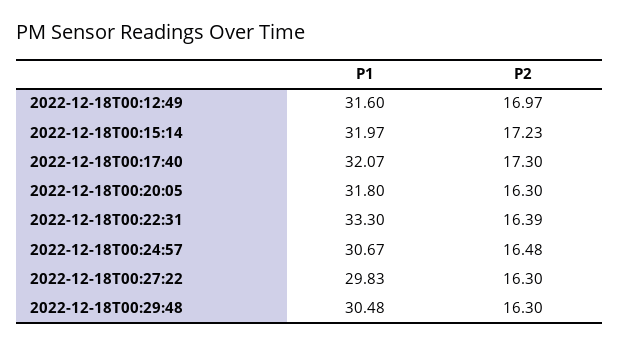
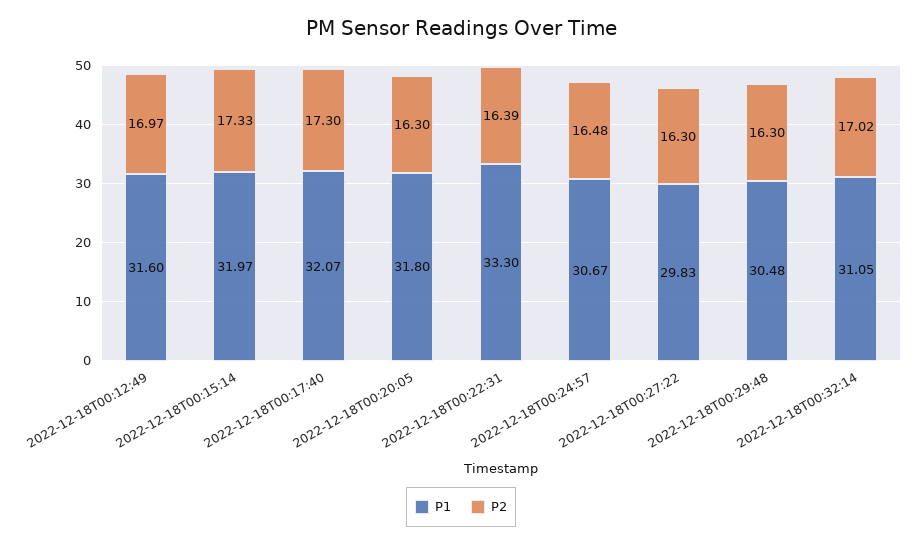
  {
    "P1": {
      "2022-12-18T00:12:49": 31.6,
      "2022-12-18T00:15:14": 31.97,
      "2022-12-18T00:17:40": 32.07,
      "2022-12-18T00:20:05": 31.8,
      "2022-12-18T00:22:31": 33.3,
      "2022-12-18T00:24:57": 30.67,
      "2022-12-18T00:27:22": 29.83,
-     "2022-12-18T00:29:48": 30.48
+     "2022-12-18T00:29:48": 30.48,
+     "2022-12-18T00:32:14": 31.05
    },
    "P2": {
      "2022-12-18T00:12:49": 16.97,
-     "2022-12-18T00:15:14": 17.23,
+     "2022-12-18T00:15:14": 17.33,
      "2022-12-18T00:17:40": 17.3,
      "2022-12-18T00:20:05": 16.3,
      "2022-12-18T00:22:31": 16.39,
      "2022-12-18T00:24:57": 16.48,
      "2022-12-18T00:27:22": 16.3,
-     "2022-12-18T00:29:48": 16.3
+     "2022-12-18T00:29:48": 16.3,
+     "2022-12-18T00:32:14": 17.02
    }
  }

